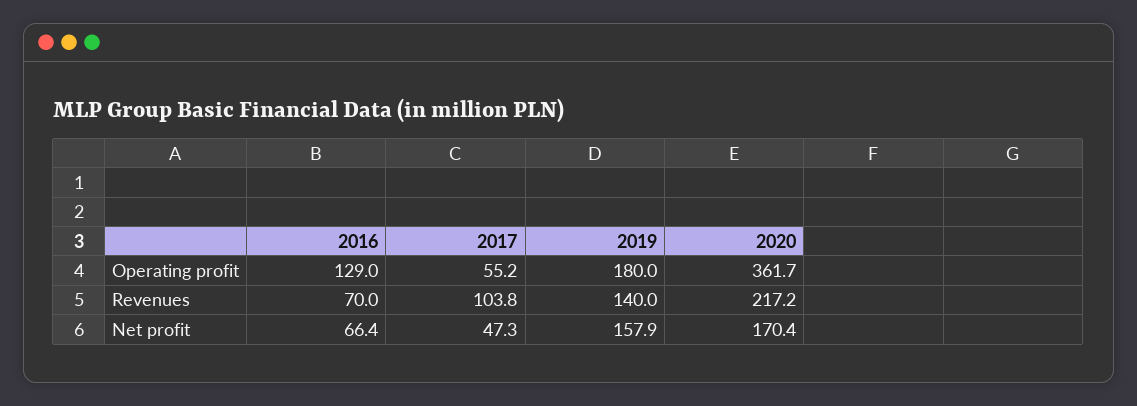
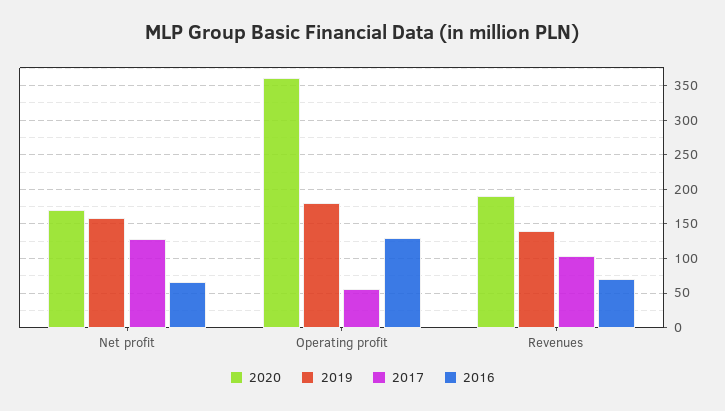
  {
    "2016": {
      "Operating profit": 129,
      "Revenues": 70,
      "Net profit": 66.4
    },
    "2017": {
      "Operating profit": 55.2,
      "Revenues": 103.8,
-     "Net profit": 47.3
+     "Net profit": 130
    },
    "2019": {
      "Operating profit": 180,
      "Revenues": 140,
      "Net profit": 157.9
    },
    "2020": {
      "Operating profit": 361.7,
-     "Revenues": 217.2,
+     "Revenues": 190,
      "Net profit": 170.4
    }
  }

